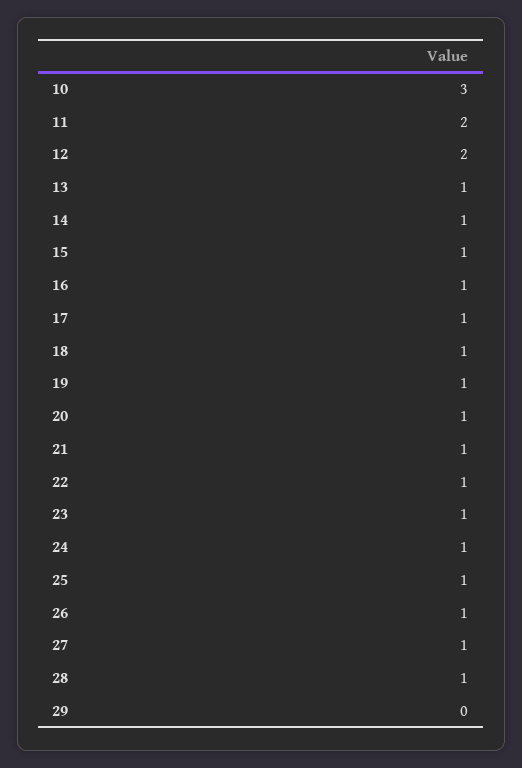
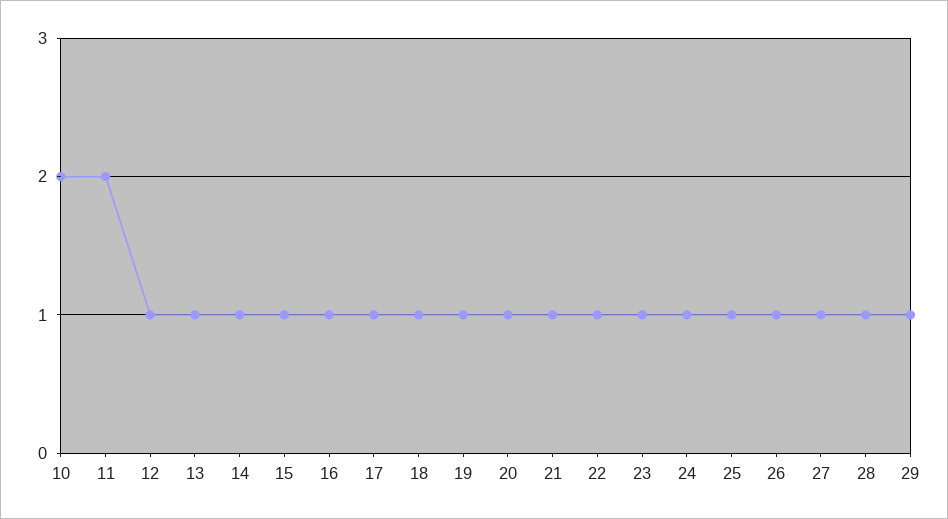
  {
-   "10": 3,
+   "10": 2,
    "11": 2,
-   "12": 2,
+   "12": 1,
    "13": 1,
    "14": 1,
    "15": 1,
    "16": 1,
    "17": 1,
    "18": 1,
    "19": 1,
    "20": 1,
    "21": 1,
    "22": 1,
    "23": 1,
    "24": 1,
    "25": 1,
    "26": 1,
    "27": 1,
    "28": 1,
-   "29": 0
+   "29": 1
  }

